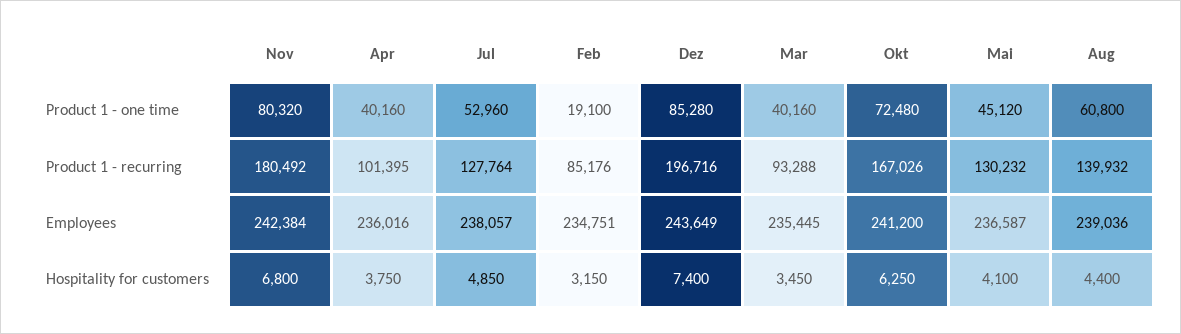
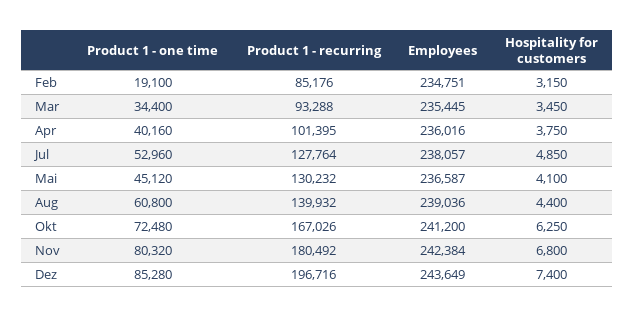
  {
    "Nov": {
      "Product 1 - one time": 80320,
      "Product 1 - recurring": 180492,
      "Employees": 242384,
      "Hospitality for customers": 6800
    },
    "Apr": {
      "Product 1 - one time": 40160,
      "Product 1 - recurring": 101395,
      "Employees": 236016,
      "Hospitality for customers": 3750
    },
    "Jul": {
      "Product 1 - one time": 52960,
      "Product 1 - recurring": 127764,
      "Employees": 238057,
      "Hospitality for customers": 4850
    },
    "Feb": {
      "Product 1 - one time": 19100,
      "Product 1 - recurring": 85176,
      "Employees": 234751,
      "Hospitality for customers": 3150
    },
    "Dez": {
      "Product 1 - one time": 85280,
      "Product 1 - recurring": 196716,
      "Employees": 243649,
      "Hospitality for customers": 7400
    },
    "Mar": {
-     "Product 1 - one time": 40160,
+     "Product 1 - one time": 34400,
      "Product 1 - recurring": 93288,
      "Employees": 235445,
      "Hospitality for customers": 3450
    },
    "Okt": {
      "Product 1 - one time": 72480,
      "Product 1 - recurring": 167026,
      "Employees": 241200,
      "Hospitality for customers": 6250
    },
    "Mai": {
      "Product 1 - one time": 45120,
      "Product 1 - recurring": 130232,
      "Employees": 236587,
      "Hospitality for customers": 4100
    },
    "Aug": {
      "Product 1 - one time": 60800,
      "Product 1 - recurring": 139932,
      "Employees": 239036,
      "Hospitality for customers": 4400
    }
  }

